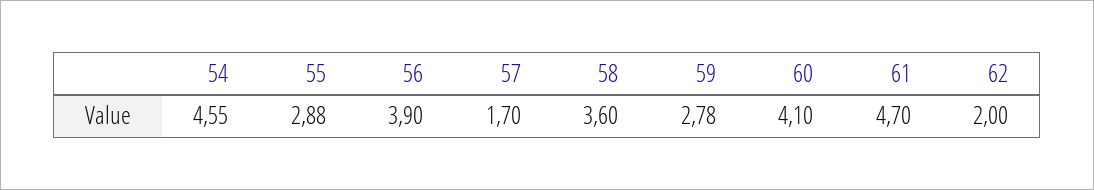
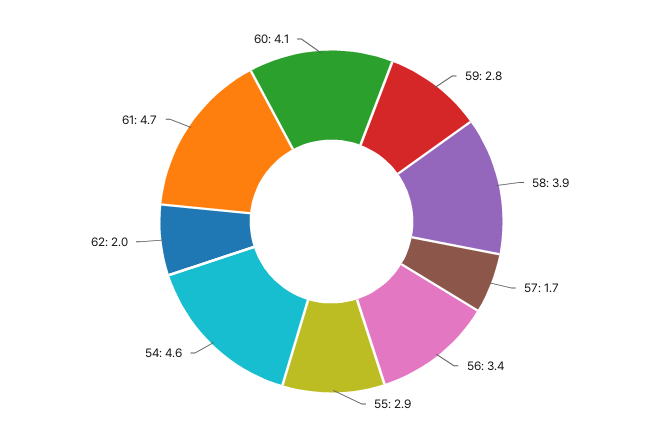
  {
    "54": 4.55,
    "55": 2.88,
-   "56": 3.9,
+   "56": 3.4,
    "57": 1.7,
-   "58": 3.6,
+   "58": 3.9,
    "59": 2.78,
    "60": 4.1,
    "61": 4.7,
    "62": 2
  }

